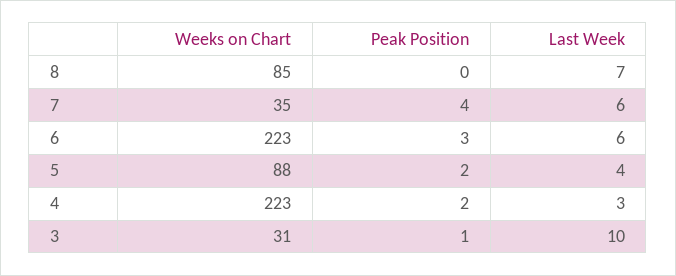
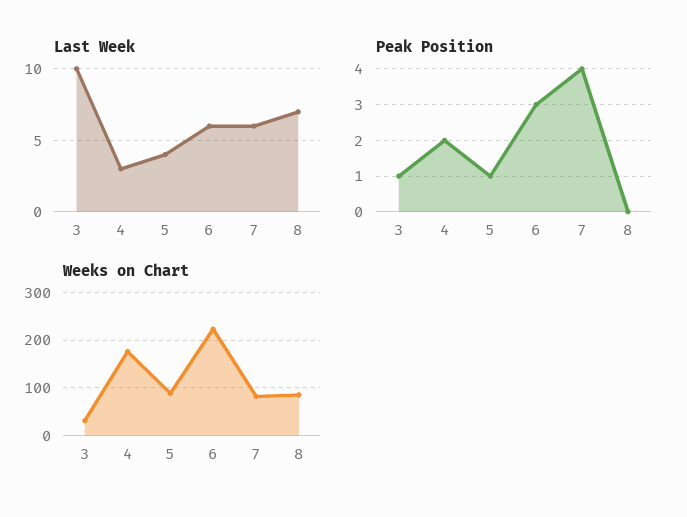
  {
    "Weeks on Chart": {
      "8": 85,
-     "7": 35,
+     "7": 80,
      "6": 223,
      "5": 88,
-     "4": 223,
+     "4": 180,
      "3": 31
    },
    "Peak Position": {
      "8": 0,
      "7": 4,
      "6": 3,
-     "5": 2,
+     "5": 1,
      "4": 2,
      "3": 1
    },
    "Last Week": {
      "8": 7,
      "7": 6,
      "6": 6,
      "5": 4,
      "4": 3,
      "3": 10
    }
  }

